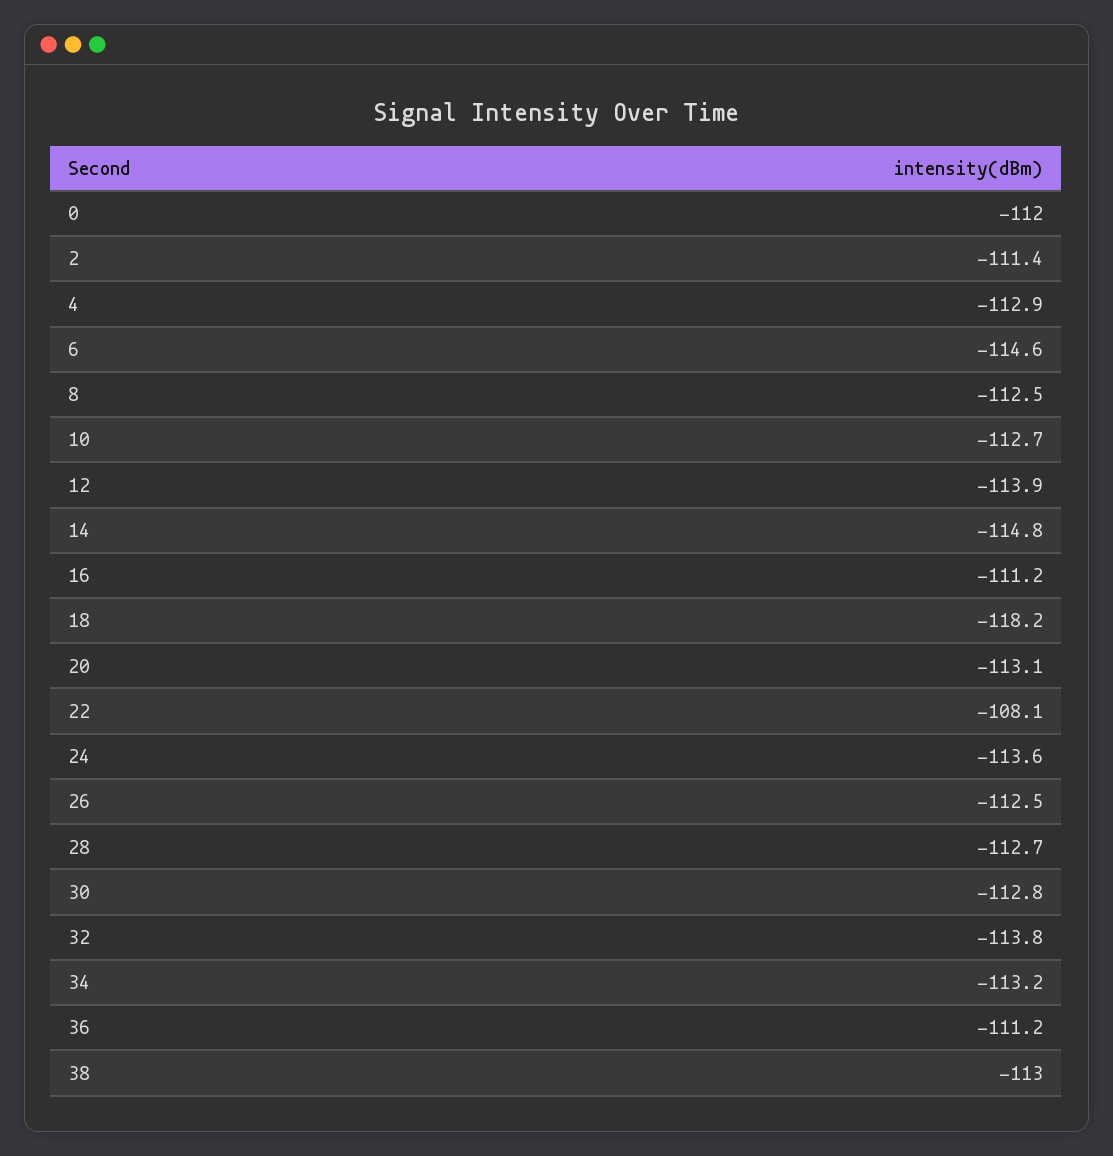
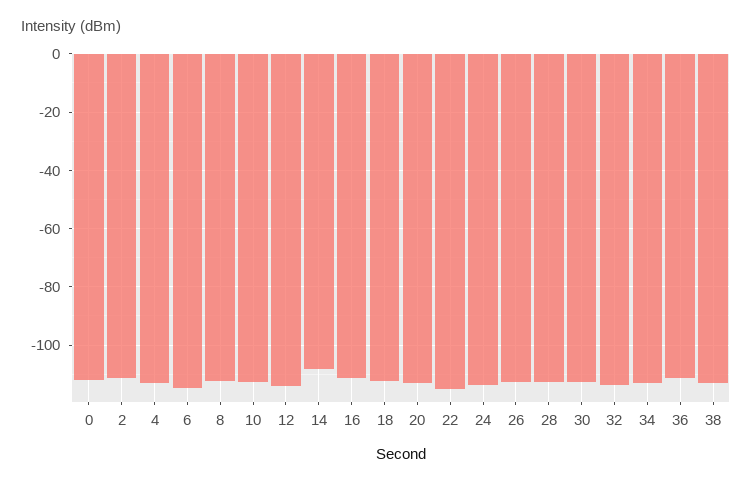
  {
    "0": -112,
    "2": -111.4,
    "4": -112.9,
    "6": -114.6,
    "8": -112.5,
    "10": -112.7,
    "12": -113.9,
-   "14": -114.8,
+   "14": -107.5,
    "16": -111.2,
-   "18": -118.2,
+   "18": -112.5,
    "20": -113.1,
-   "22": -108.1,
+   "22": -115,
    "24": -113.6,
    "26": -112.5,
    "28": -112.7,
    "30": -112.8,
    "32": -113.8,
    "34": -113.2,
    "36": -111.2,
    "38": -113
  }

